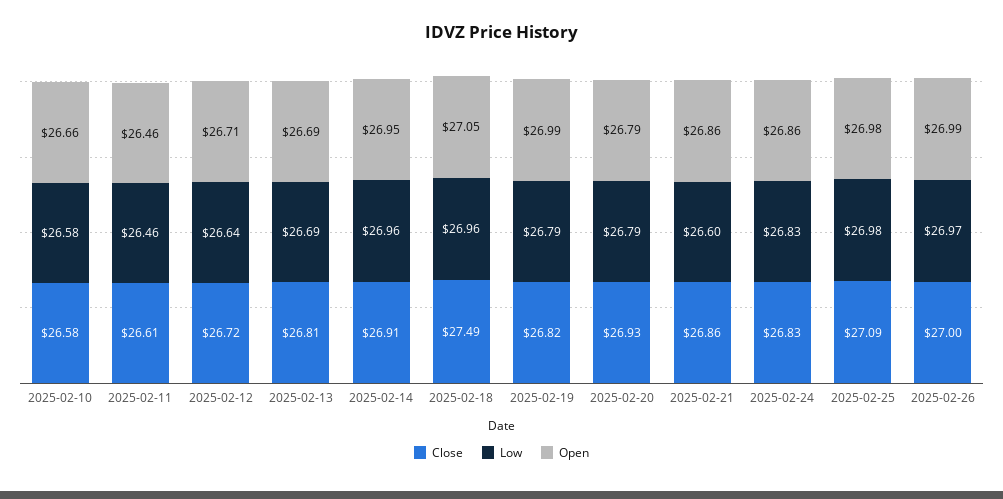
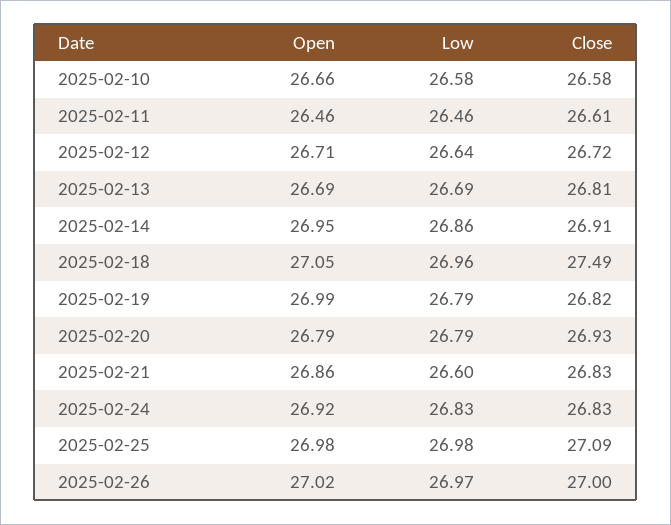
  {
    "Close": {
      "2025-02-10": 26.58,
      "2025-02-11": 26.61,
      "2025-02-12": 26.72,
      "2025-02-13": 26.81,
      "2025-02-14": 26.91,
      "2025-02-18": 27.49,
      "2025-02-19": 26.82,
      "2025-02-20": 26.93,
-     "2025-02-21": 26.86,
+     "2025-02-21": 26.83,
      "2025-02-24": 26.83,
      "2025-02-25": 27.09,
      "2025-02-26": 27
    },
    "Low": {
      "2025-02-10": 26.58,
      "2025-02-11": 26.46,
      "2025-02-12": 26.64,
      "2025-02-13": 26.69,
-     "2025-02-14": 26.96,
+     "2025-02-14": 26.86,
      "2025-02-18": 26.96,
      "2025-02-19": 26.79,
      "2025-02-20": 26.79,
      "2025-02-21": 26.6,
      "2025-02-24": 26.83,
      "2025-02-25": 26.98,
      "2025-02-26": 26.97
    },
    "Open": {
      "2025-02-10": 26.66,
      "2025-02-11": 26.46,
      "2025-02-12": 26.71,
      "2025-02-13": 26.69,
      "2025-02-14": 26.95,
      "2025-02-18": 27.05,
      "2025-02-19": 26.99,
      "2025-02-20": 26.79,
      "2025-02-21": 26.86,
-     "2025-02-24": 26.86,
+     "2025-02-24": 26.92,
      "2025-02-25": 26.98,
-     "2025-02-26": 26.99
+     "2025-02-26": 27.02
    }
  }

